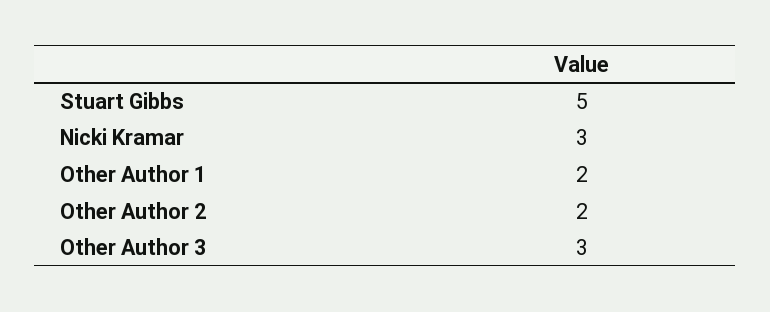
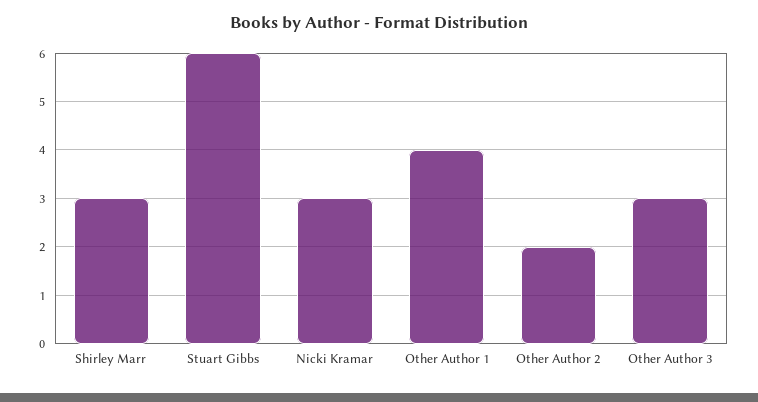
  {
-   "Stuart Gibbs": 5,
+   "Stuart Gibbs": 6,
    "Nicki Kramar": 3,
-   "Other Author 1": 2,
+   "Other Author 1": 4,
    "Other Author 2": 2,
-   "Other Author 3": 3
+   "Other Author 3": 3,
+   "Shirley Marr": 3
  }

